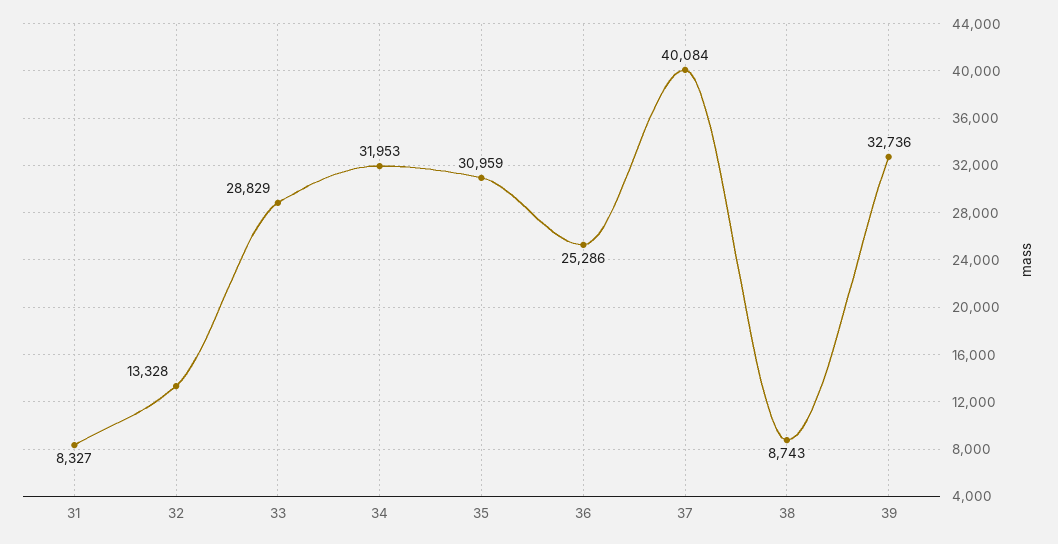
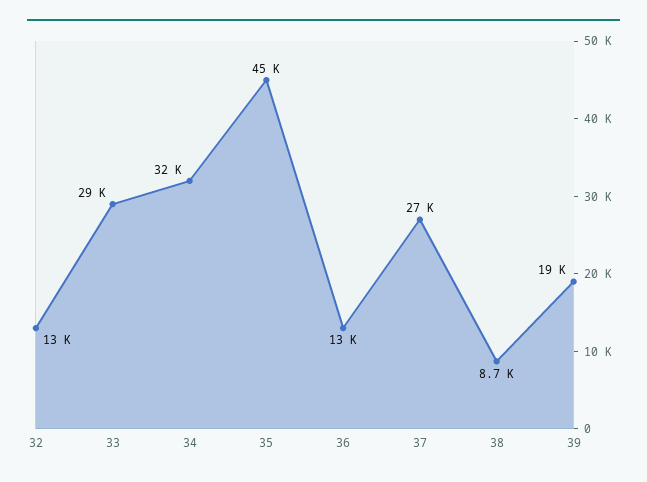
  {
-   "31": 8327,
    "32": 13328,
    "33": 28829,
    "34": 31953,
-   "35": 30959,
+   "35": 45000,
-   "36": 25286,
+   "36": 13000,
-   "37": 40084,
+   "37": 27000,
    "38": 8743,
-   "39": 32736
+   "39": 19000
  }

